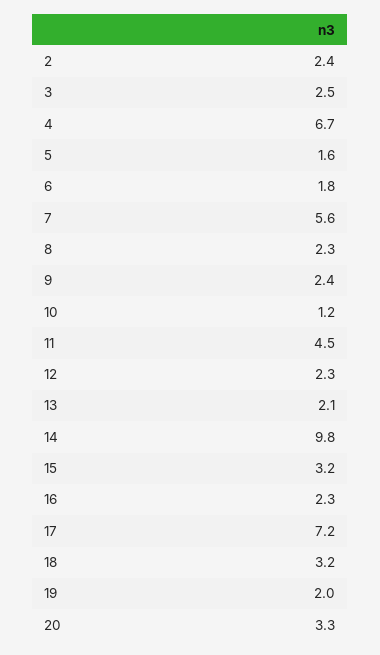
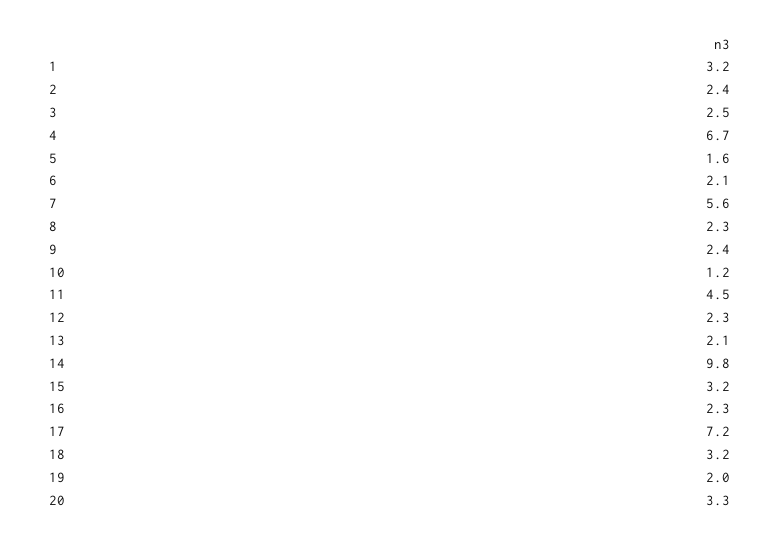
  {
    "2": 2.4,
    "3": 2.5,
    "4": 6.7,
    "5": 1.6,
-   "6": 1.8,
+   "6": 2.1,
    "7": 5.6,
    "8": 2.3,
    "9": 2.4,
    "10": 1.2,
    "11": 4.5,
    "12": 2.3,
    "13": 2.1,
    "14": 9.8,
    "15": 3.2,
    "16": 2.3,
    "17": 7.2,
    "18": 3.2,
    "19": 2,
-   "20": 3.3
+   "20": 3.3,
+   "1": 3.2
  }

